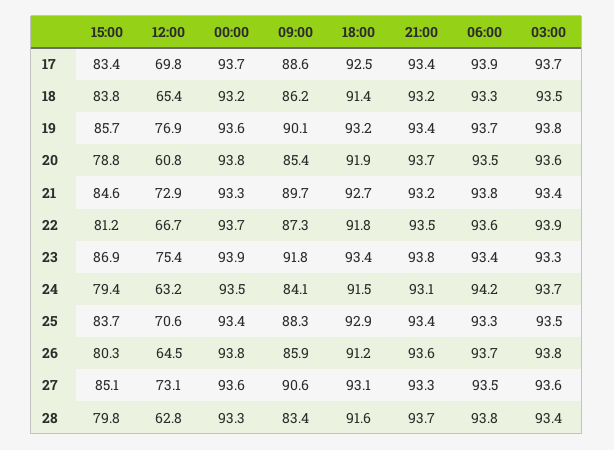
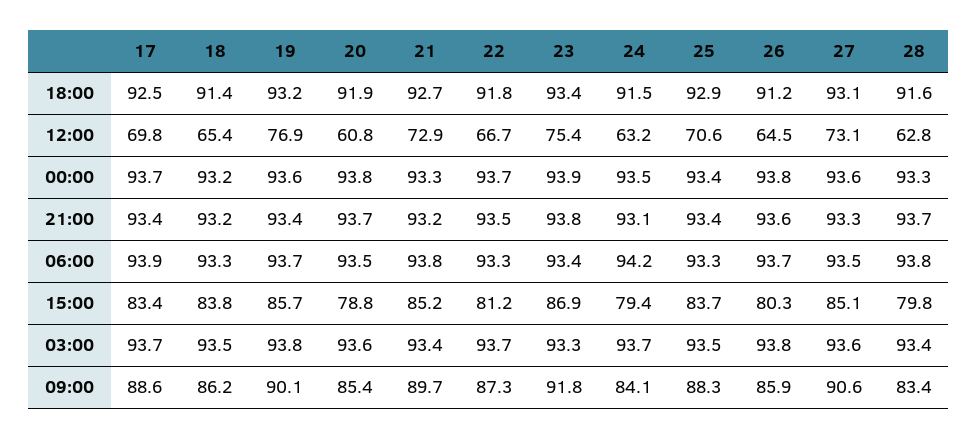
  {
    "15:00": {
      "17": 83.4,
      "18": 83.8,
      "19": 85.7,
      "20": 78.8,
-     "21": 84.6,
+     "21": 85.2,
      "22": 81.2,
      "23": 86.9,
      "24": 79.4,
      "25": 83.7,
      "26": 80.3,
      "27": 85.1,
      "28": 79.8
    },
    "12:00": {
      "17": 69.8,
      "18": 65.4,
      "19": 76.9,
      "20": 60.8,
      "21": 72.9,
      "22": 66.7,
      "23": 75.4,
      "24": 63.2,
      "25": 70.6,
      "26": 64.5,
      "27": 73.1,
      "28": 62.8
    },
    "00:00": {
      "17": 93.7,
      "18": 93.2,
      "19": 93.6,
      "20": 93.8,
      "21": 93.3,
      "22": 93.7,
      "23": 93.9,
      "24": 93.5,
      "25": 93.4,
      "26": 93.8,
      "27": 93.6,
      "28": 93.3
    },
    "09:00": {
      "17": 88.6,
      "18": 86.2,
      "19": 90.1,
      "20": 85.4,
      "21": 89.7,
      "22": 87.3,
      "23": 91.8,
      "24": 84.1,
      "25": 88.3,
      "26": 85.9,
      "27": 90.6,
      "28": 83.4
    },
    "18:00": {
      "17": 92.5,
      "18": 91.4,
      "19": 93.2,
      "20": 91.9,
      "21": 92.7,
      "22": 91.8,
      "23": 93.4,
      "24": 91.5,
      "25": 92.9,
      "26": 91.2,
      "27": 93.1,
      "28": 91.6
    },
    "21:00": {
      "17": 93.4,
      "18": 93.2,
      "19": 93.4,
      "20": 93.7,
      "21": 93.2,
      "22": 93.5,
      "23": 93.8,
      "24": 93.1,
      "25": 93.4,
      "26": 93.6,
      "27": 93.3,
      "28": 93.7
    },
    "06:00": {
      "17": 93.9,
      "18": 93.3,
      "19": 93.7,
      "20": 93.5,
      "21": 93.8,
-     "22": 93.6,
+     "22": 93.3,
      "23": 93.4,
      "24": 94.2,
      "25": 93.3,
      "26": 93.7,
      "27": 93.5,
      "28": 93.8
    },
    "03:00": {
      "17": 93.7,
      "18": 93.5,
      "19": 93.8,
      "20": 93.6,
      "21": 93.4,
-     "22": 93.9,
+     "22": 93.7,
      "23": 93.3,
      "24": 93.7,
      "25": 93.5,
      "26": 93.8,
      "27": 93.6,
      "28": 93.4
    }
  }

